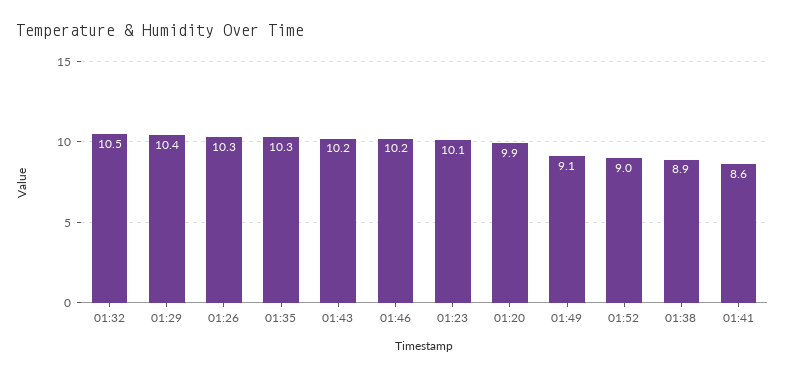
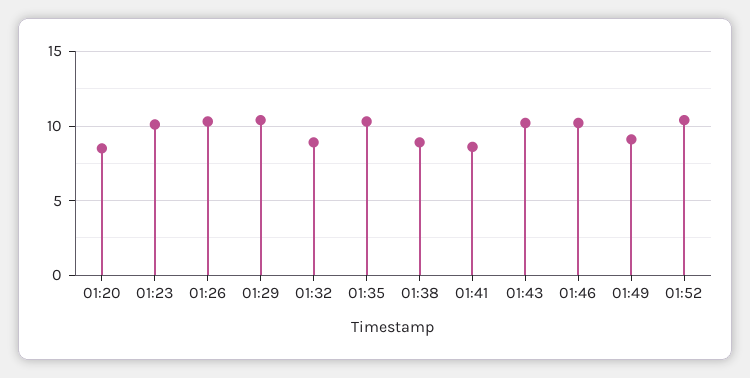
  {
-   "01:32": 10.5,
+   "01:32": 9,
    "01:29": 10.4,
    "01:26": 10.3,
    "01:35": 10.3,
    "01:43": 10.2,
    "01:46": 10.2,
    "01:23": 10.1,
-   "01:20": 9.9,
+   "01:20": 8.5,
    "01:49": 9.1,
-   "01:52": 9,
+   "01:52": 10.5,
    "01:38": 8.9,
    "01:41": 8.6
  }

